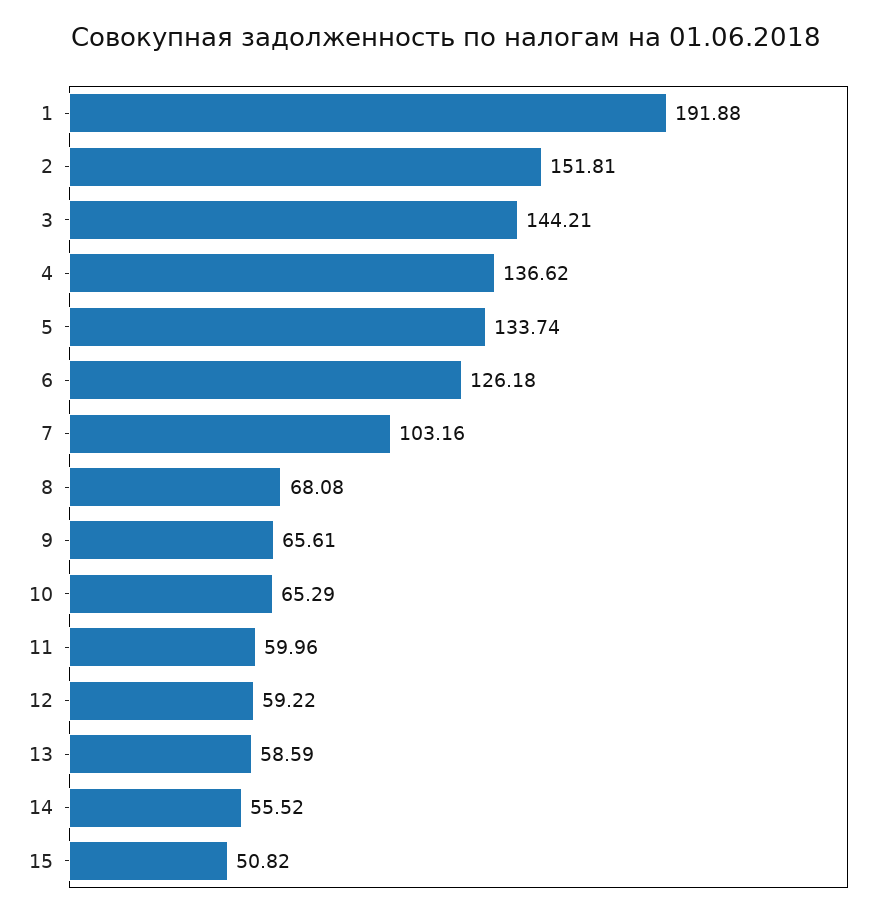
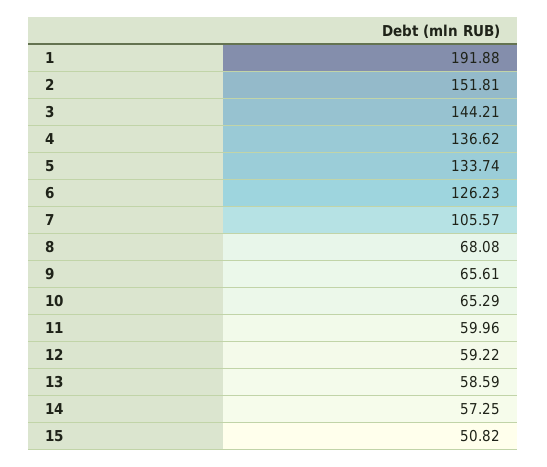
  {
    "1": 191.88,
    "2": 151.81,
    "3": 144.21,
    "4": 136.62,
    "5": 133.74,
-   "6": 126.18,
+   "6": 126.23,
-   "7": 103.16,
+   "7": 105.57,
    "8": 68.08,
    "9": 65.61,
    "10": 65.29,
    "11": 59.96,
    "12": 59.22,
    "13": 58.59,
-   "14": 55.52,
+   "14": 57.25,
    "15": 50.82
  }

